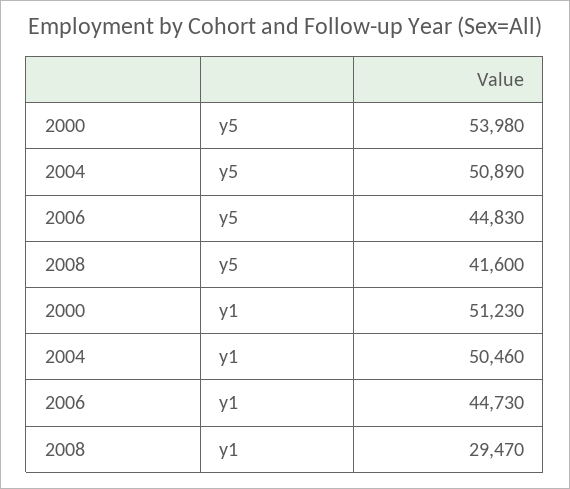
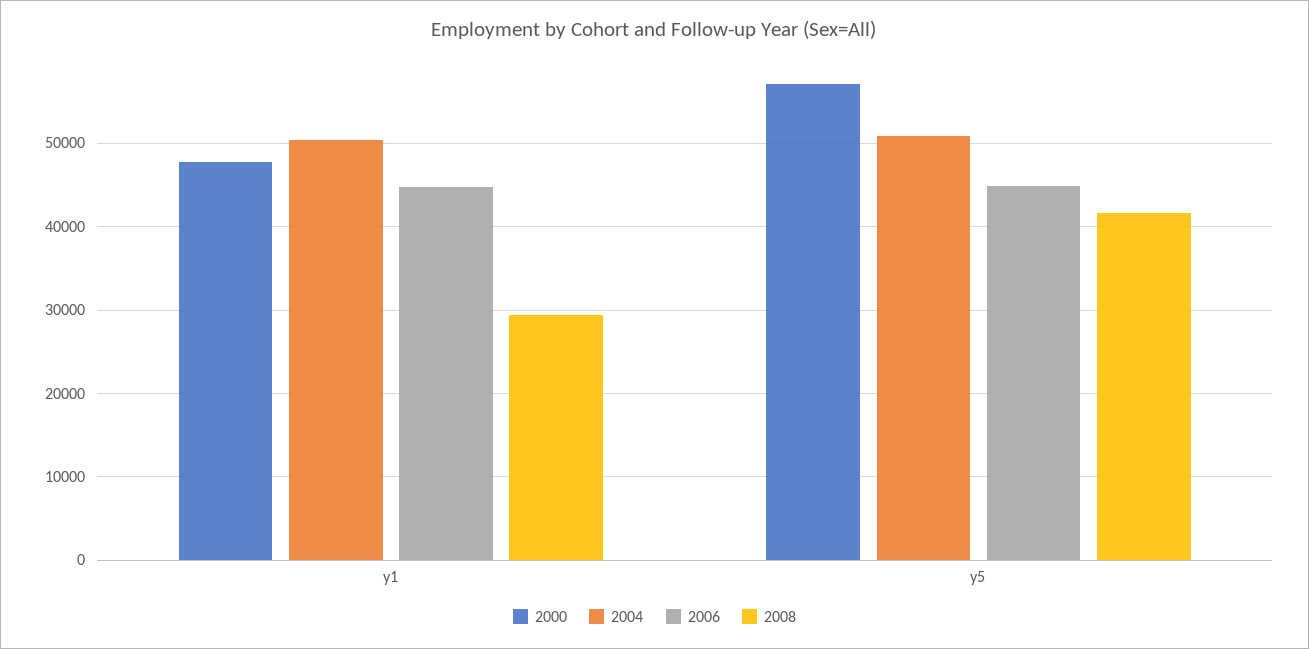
  {
    "2000": {
-     "y5": 53980,
+     "y5": 57000,
-     "y1": 51230
+     "y1": 48000
    },
    "2004": {
      "y5": 50890,
      "y1": 50460
    },
    "2006": {
      "y5": 44830,
      "y1": 44730
    },
    "2008": {
      "y5": 41600,
      "y1": 29470
    }
  }

